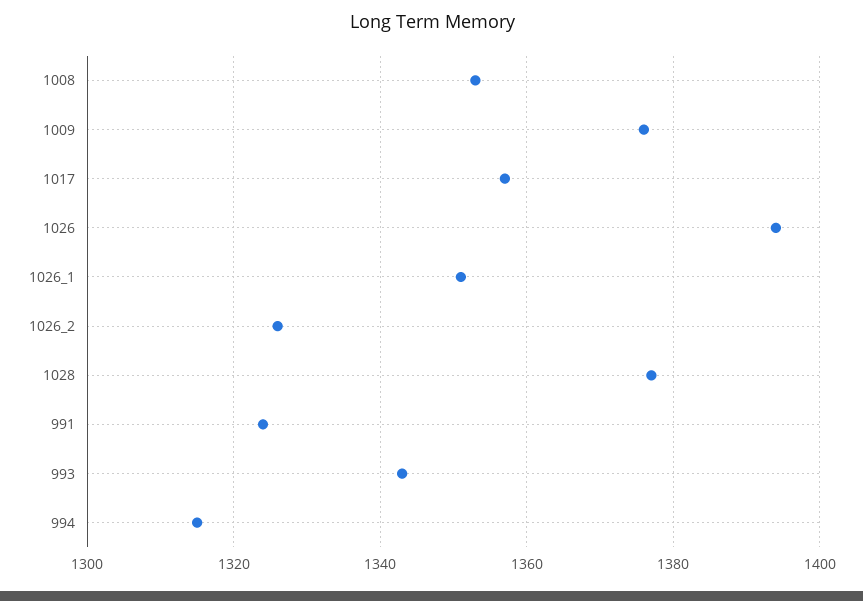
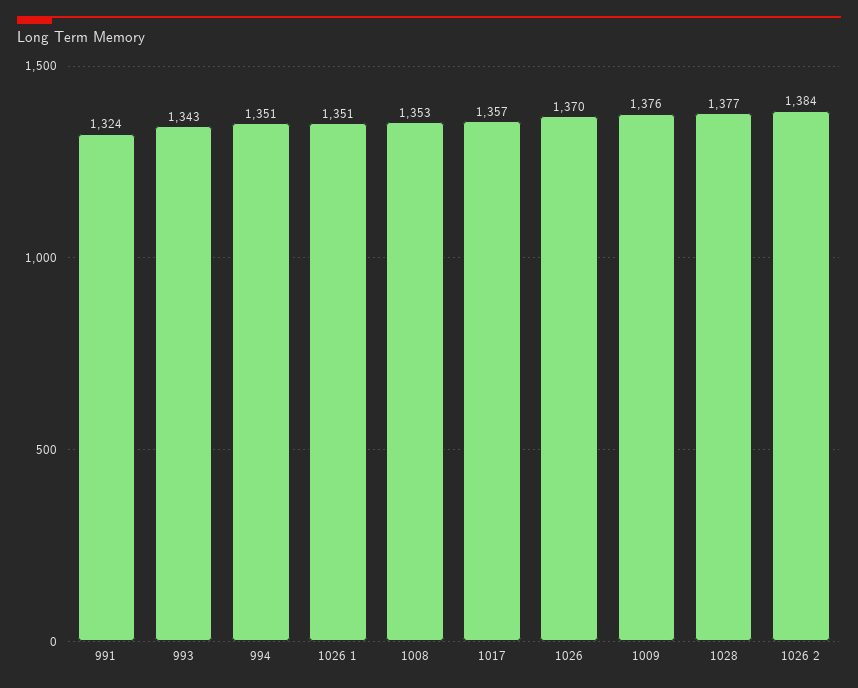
  {
    "1008": 1353,
    "1009": 1376,
    "1017": 1357,
-   "1026": 1395,
+   "1026": 1370,
    "1026_1": 1351,
-   "1026_2": 1325,
+   "1026_2": 1384,
    "1028": 1377,
    "991": 1324,
    "993": 1343,
-   "994": 1315
+   "994": 1351
  }

